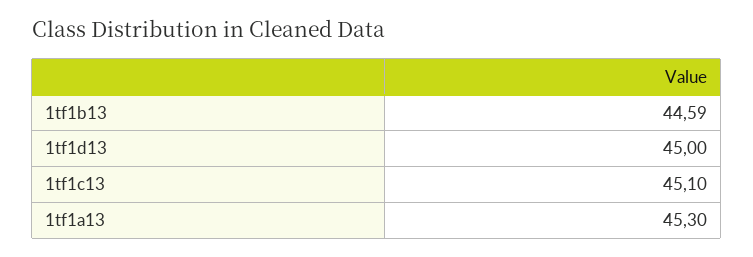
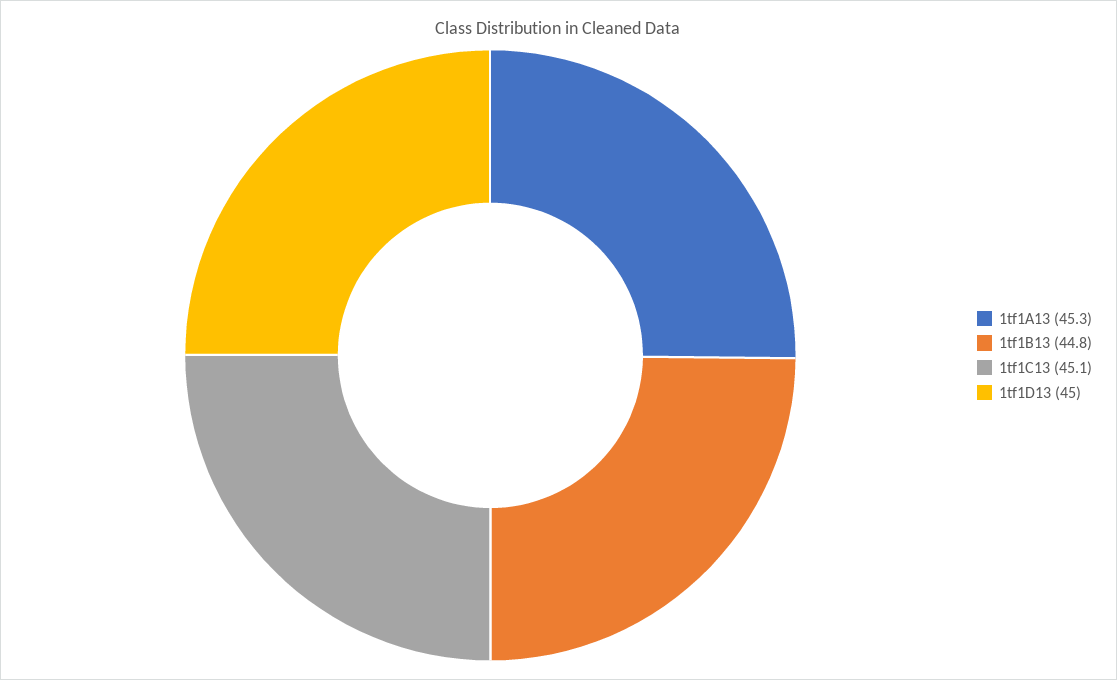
  {
-   "1tf1b13": 44.59,
+   "1tf1b13": 44.8,
    "1tf1d13": 45,
    "1tf1c13": 45.1,
    "1tf1a13": 45.3
  }

